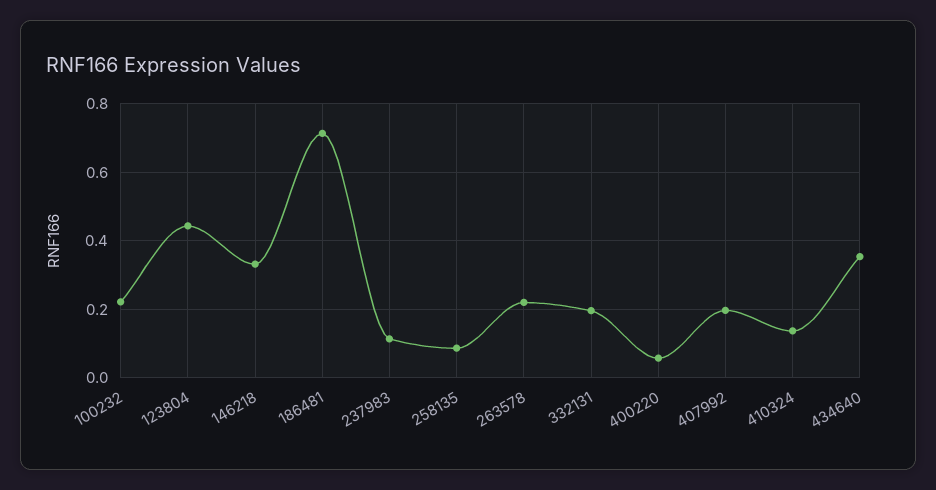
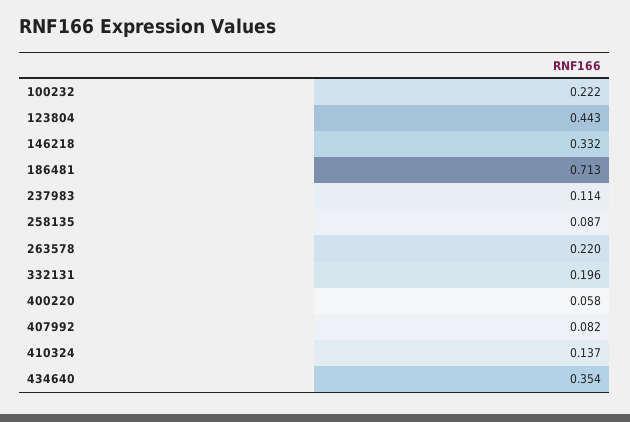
  {
    "100232": 0.222,
    "123804": 0.443,
    "146218": 0.332,
    "186481": 0.713,
    "237983": 0.114,
    "258135": 0.087,
    "263578": 0.22,
    "332131": 0.196,
    "400220": 0.058,
-   "407992": 0.2,
+   "407992": 0.082,
    "410324": 0.137,
    "434640": 0.354
  }

